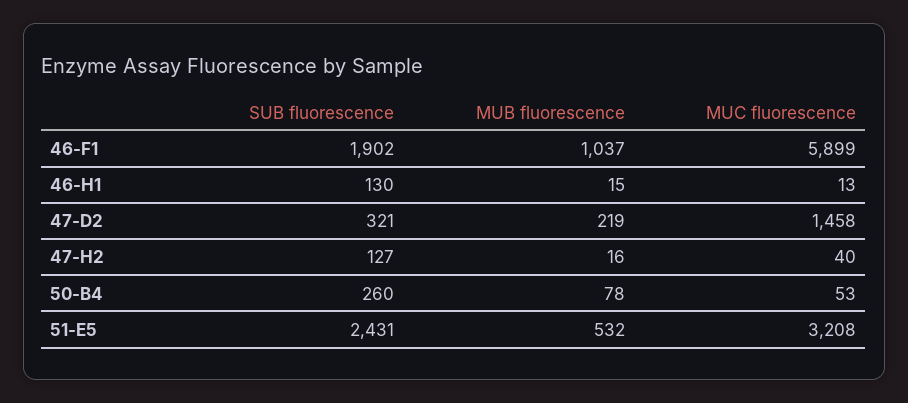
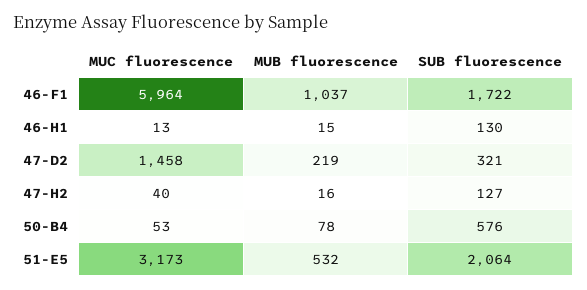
  {
    "SUB fluorescence": {
-     "46-F1": 1902,
+     "46-F1": 1722,
      "46-H1": 130,
      "47-D2": 321,
      "47-H2": 127,
-     "50-B4": 260,
+     "50-B4": 576,
-     "51-E5": 2431
+     "51-E5": 2064
    },
    "MUB fluorescence": {
      "46-F1": 1037,
      "46-H1": 15,
      "47-D2": 219,
      "47-H2": 16,
      "50-B4": 78,
      "51-E5": 532
    },
    "MUC fluorescence": {
-     "46-F1": 5899,
+     "46-F1": 5964,
      "46-H1": 13,
      "47-D2": 1458,
      "47-H2": 40,
      "50-B4": 53,
-     "51-E5": 3208
+     "51-E5": 3173
    }
  }

